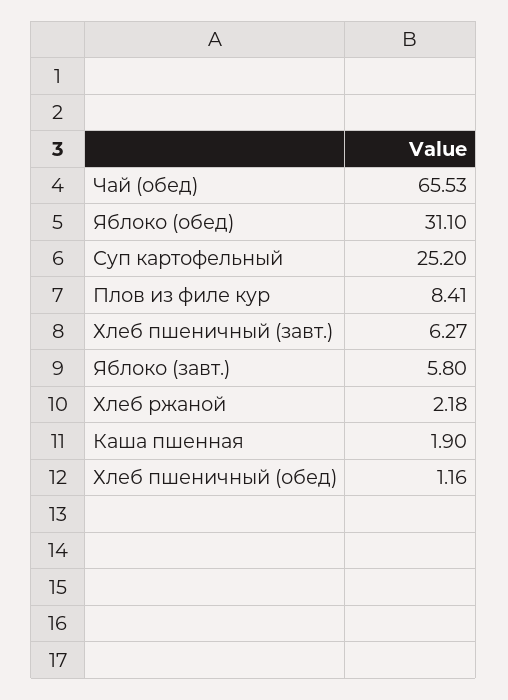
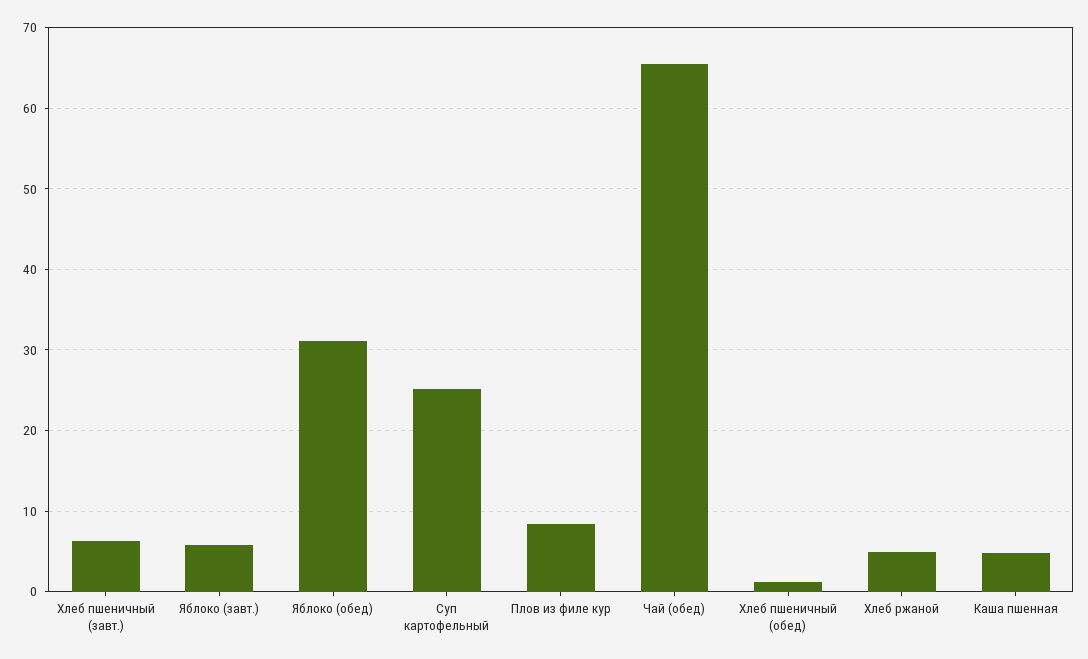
  {
    "Чай (обед)": 65.53,
    "Яблоко (обед)": 31.1,
    "Суп картофельный": 25.2,
    "Плов из филе кур": 8.41,
    "Хлеб пшеничный (завт.)": 6.27,
    "Яблоко (завт.)": 5.8,
-   "Хлеб ржаной": 2.18,
+   "Хлеб ржаной": 5,
-   "Каша пшенная": 1.9,
+   "Каша пшенная": 5,
    "Хлеб пшеничный (обед)": 1.16
  }

